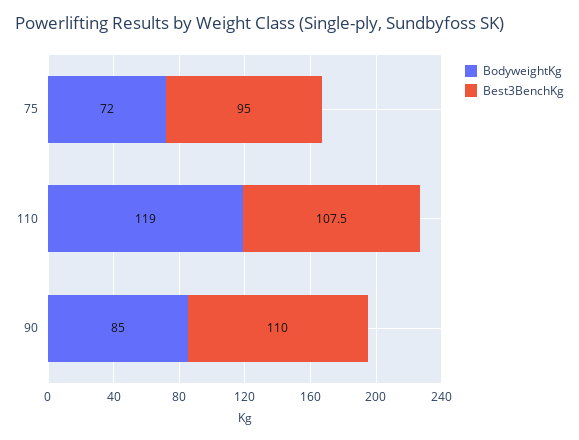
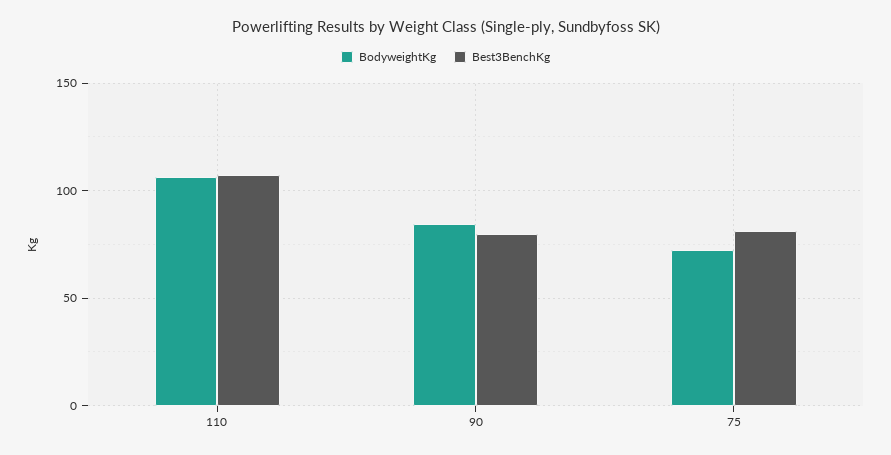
  {
    "BodyweightKg": {
      "75": 72,
-     "110": 119,
+     "110": 105,
      "90": 85
    },
    "Best3BenchKg": {
-     "75": 95,
+     "75": 80,
      "110": 107.5,
-     "90": 110
+     "90": 80
    }
  }

